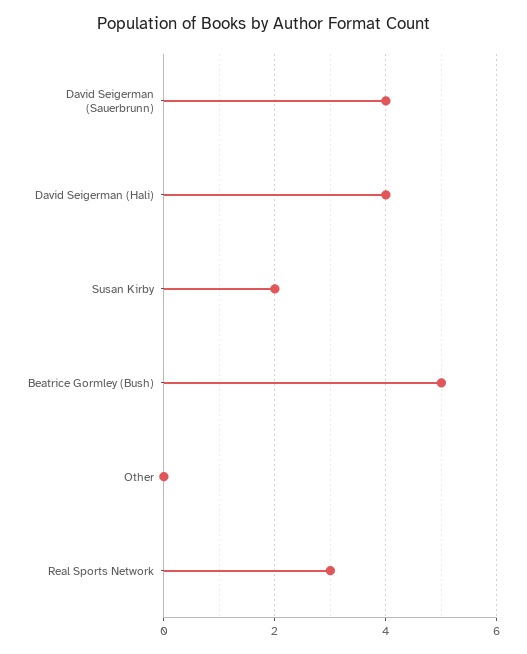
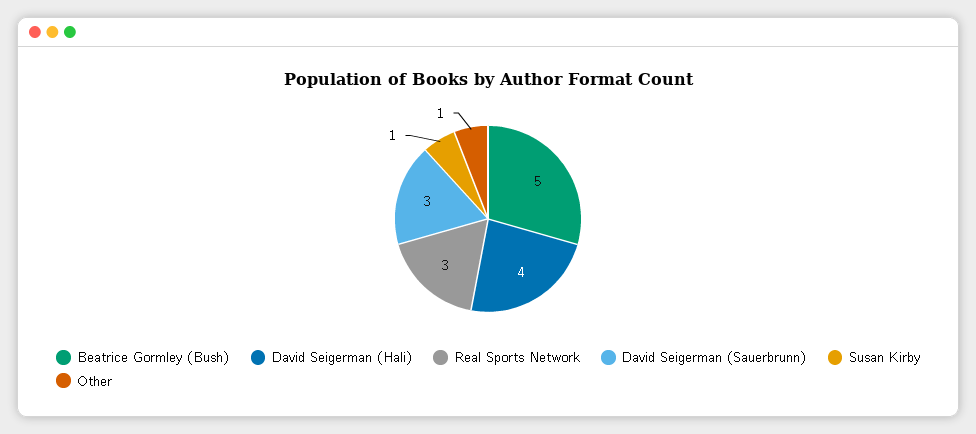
  {
-   "David Seigerman (Sauerbrunn)": 4,
+   "David Seigerman (Sauerbrunn)": 3,
    "David Seigerman (Hali)": 4,
-   "Susan Kirby": 2,
+   "Susan Kirby": 1,
    "Beatrice Gormley (Bush)": 5,
-   "Other": 0,
+   "Other": 1,
    "Real Sports Network": 3
  }

